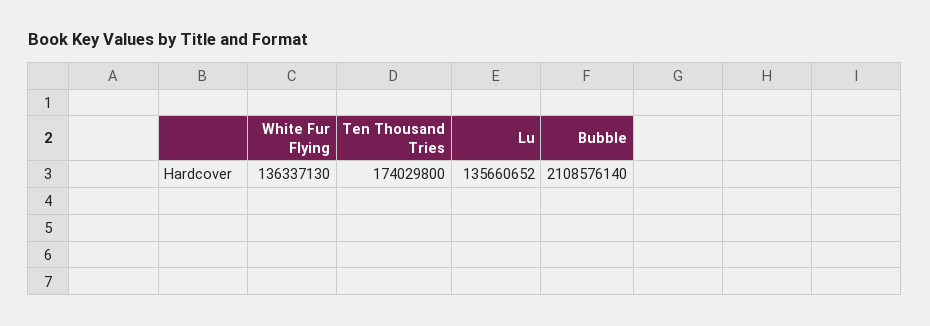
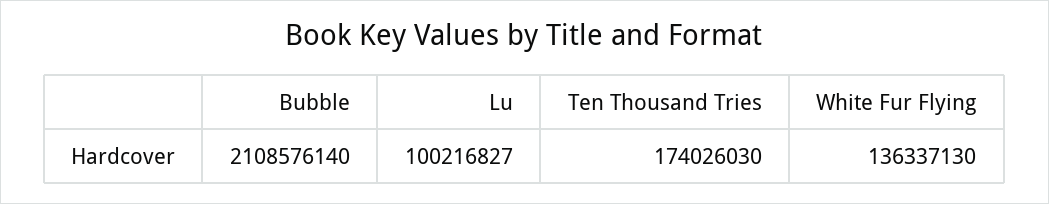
  {
    "White Fur Flying": 136337130,
-   "Ten Thousand Tries": 174029800,
+   "Ten Thousand Tries": 174026030,
-   "Lu": 135660652,
+   "Lu": 100216827,
    "Bubble": 2108576140
  }

